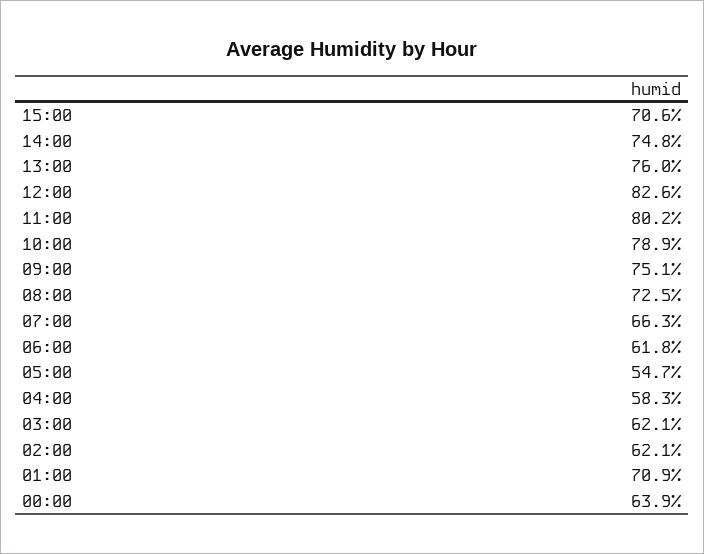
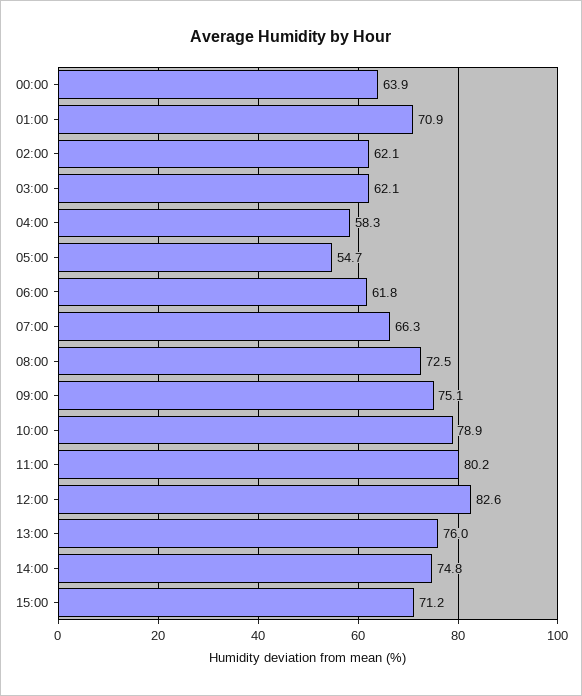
  {
-   "15:00": 70.6,
+   "15:00": 71.2,
    "14:00": 74.8,
    "13:00": 76,
    "12:00": 82.6,
    "11:00": 80.2,
    "10:00": 78.9,
    "09:00": 75.1,
    "08:00": 72.5,
    "07:00": 66.3,
    "06:00": 61.8,
    "05:00": 54.7,
    "04:00": 58.3,
    "03:00": 62.1,
    "02:00": 62.1,
    "01:00": 70.9,
    "00:00": 63.9
  }

